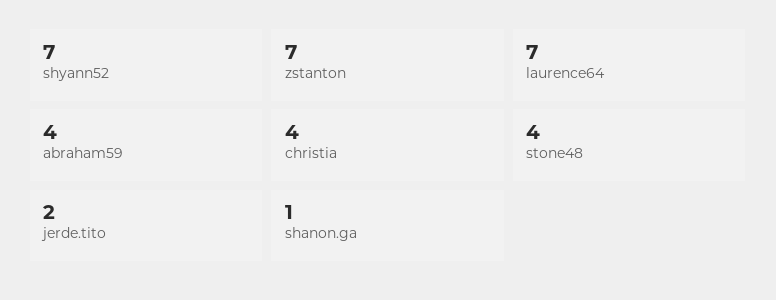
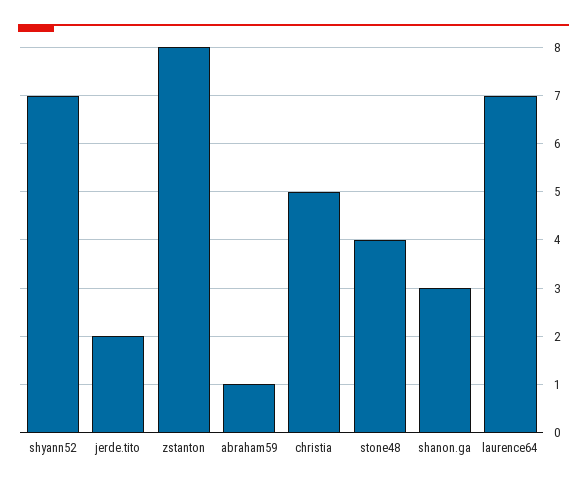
  {
    "shyann52": 7,
-   "zstanton": 7,
+   "zstanton": 8,
    "laurence64": 7,
-   "abraham59": 4,
+   "abraham59": 1,
-   "christia": 4,
+   "christia": 5,
    "stone48": 4,
    "jerde.tito": 2,
-   "shanon.ga": 1
+   "shanon.ga": 3
  }

